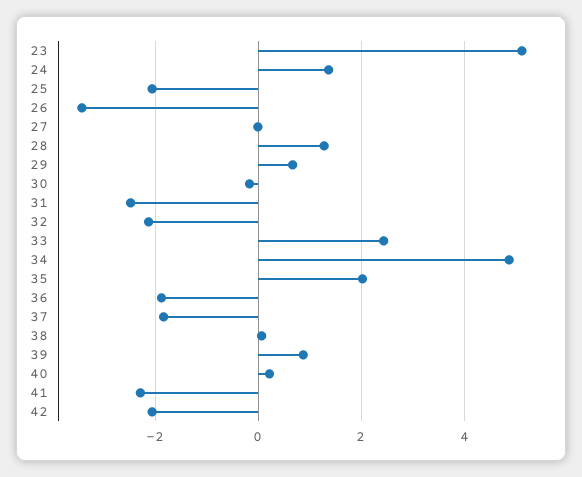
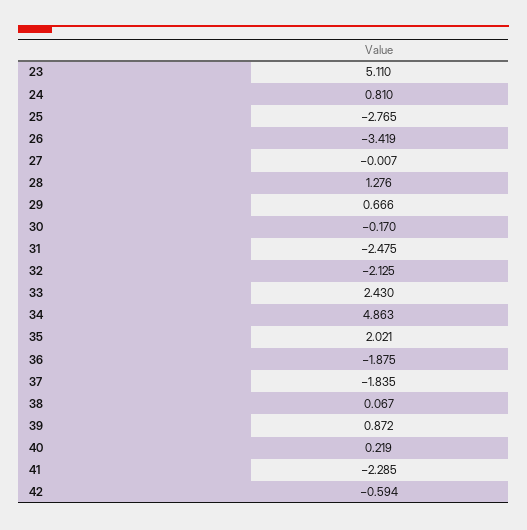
  {
    "23": 5.11,
-   "24": 1.4,
+   "24": 0.81,
-   "25": -2,
+   "25": -2.765,
    "26": -3.419,
    "27": -0.007,
    "28": 1.276,
    "29": 0.666,
    "30": -0.17,
    "31": -2.475,
    "32": -2.125,
    "33": 2.43,
    "34": 4.863,
    "35": 2.021,
    "36": -1.875,
    "37": -1.835,
    "38": 0.067,
    "39": 0.872,
    "40": 0.219,
    "41": -2.285,
-   "42": -2
+   "42": -0.594
  }

